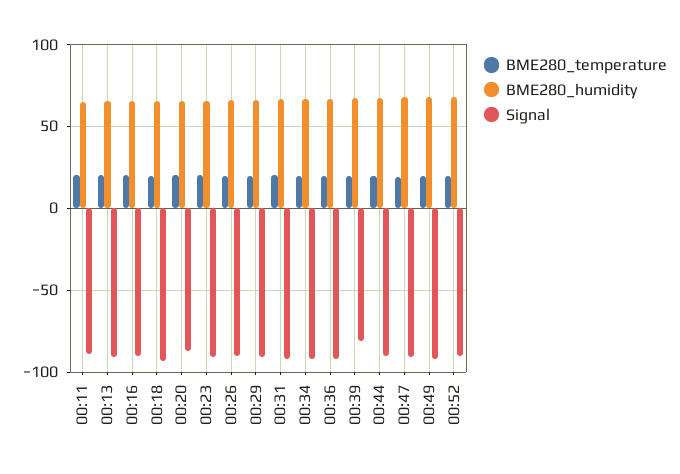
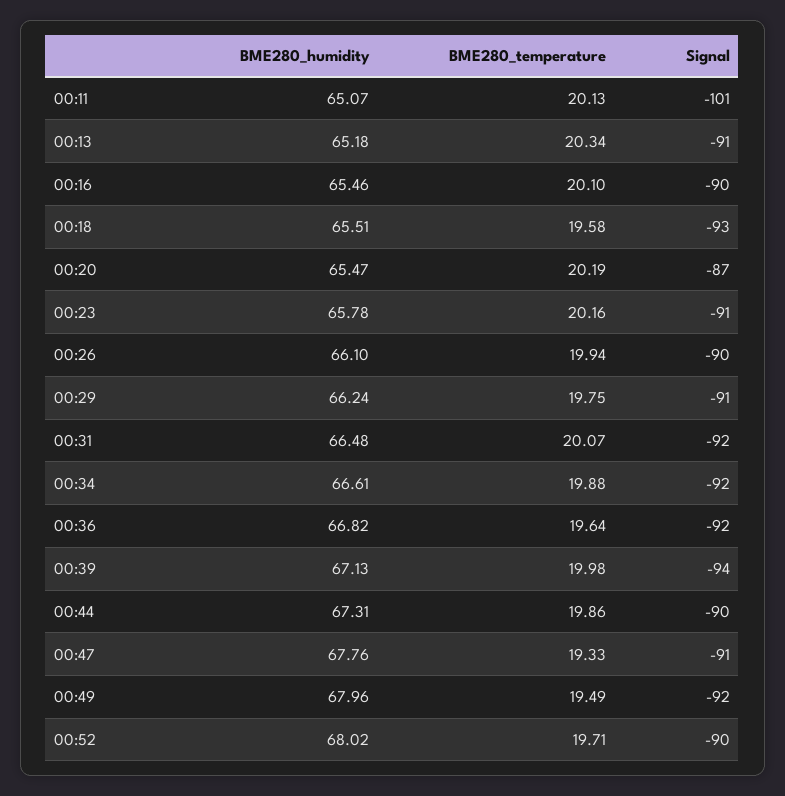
  {
    "BME280_temperature": {
      "00:11": 20.13,
      "00:13": 20.34,
      "00:16": 20.1,
      "00:18": 19.58,
      "00:20": 20.19,
      "00:23": 20.16,
      "00:26": 19.94,
      "00:29": 19.75,
      "00:31": 20.07,
      "00:34": 19.88,
      "00:36": 19.64,
      "00:39": 19.98,
      "00:44": 19.86,
      "00:47": 19.33,
      "00:49": 19.49,
      "00:52": 19.71
    },
    "BME280_humidity": {
      "00:11": 65.07,
      "00:13": 65.18,
      "00:16": 65.46,
      "00:18": 65.51,
      "00:20": 65.47,
      "00:23": 65.78,
      "00:26": 66.1,
      "00:29": 66.24,
      "00:31": 66.48,
      "00:34": 66.61,
      "00:36": 66.82,
      "00:39": 67.13,
      "00:44": 67.31,
      "00:47": 67.76,
      "00:49": 67.96,
      "00:52": 68.02
    },
    "Signal": {
-     "00:11": -90,
+     "00:11": -101,
      "00:13": -91,
      "00:16": -90,
      "00:18": -93,
      "00:20": -87,
      "00:23": -91,
      "00:26": -90,
      "00:29": -91,
      "00:31": -92,
      "00:34": -92,
      "00:36": -92,
-     "00:39": -80,
+     "00:39": -94,
      "00:44": -90,
      "00:47": -91,
      "00:49": -92,
      "00:52": -90
    }
  }

